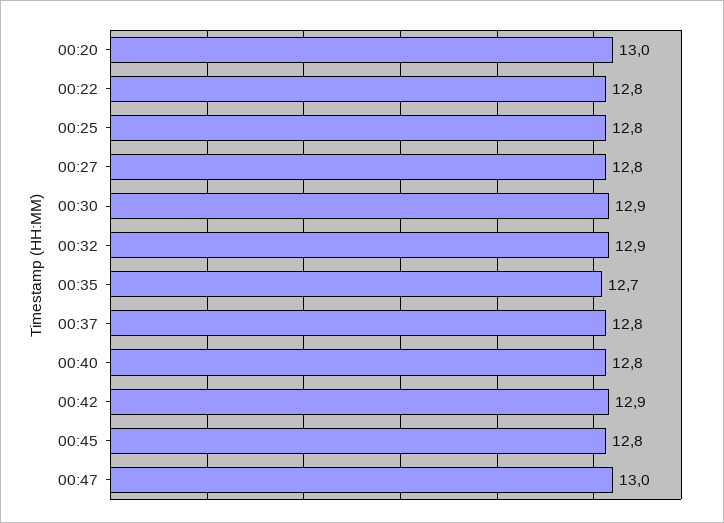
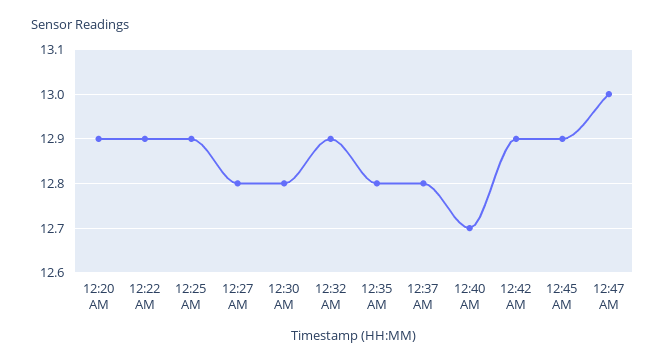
  {
-   "00:20": 13,
+   "00:20": 12.9,
-   "00:22": 12.8,
+   "00:22": 12.9,
-   "00:25": 12.8,
+   "00:25": 12.9,
    "00:27": 12.8,
-   "00:30": 12.9,
+   "00:30": 12.8,
    "00:32": 12.9,
-   "00:35": 12.7,
+   "00:35": 12.8,
    "00:37": 12.8,
-   "00:40": 12.8,
+   "00:40": 12.7,
    "00:42": 12.9,
-   "00:45": 12.8,
+   "00:45": 12.9,
    "00:47": 13
  }

